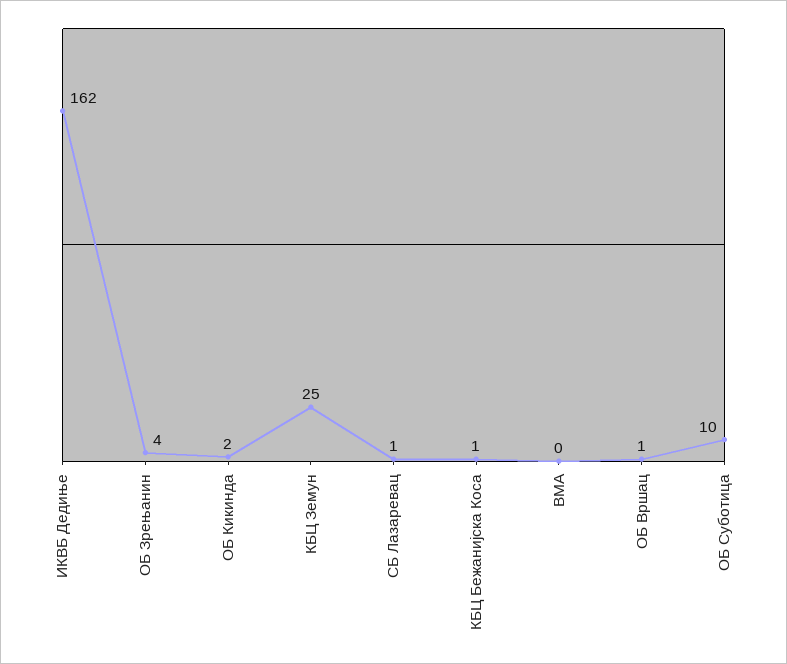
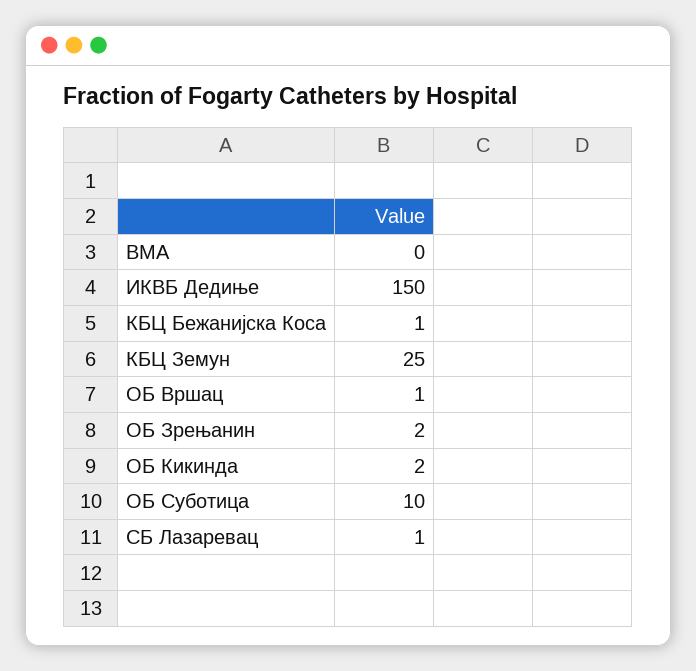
  {
-   "ИКВБ Дедиње": 162,
+   "ИКВБ Дедиње": 150,
-   "ОБ Зрењанин": 4,
+   "ОБ Зрењанин": 2,
    "ОБ Кикинда": 2,
    "КБЦ Земун": 25,
    "СБ Лазаревац": 1,
    "КБЦ Бежанијска Коса": 1,
    "ВМА": 0,
    "ОБ Вршац": 1,
    "ОБ Суботица": 10
  }

